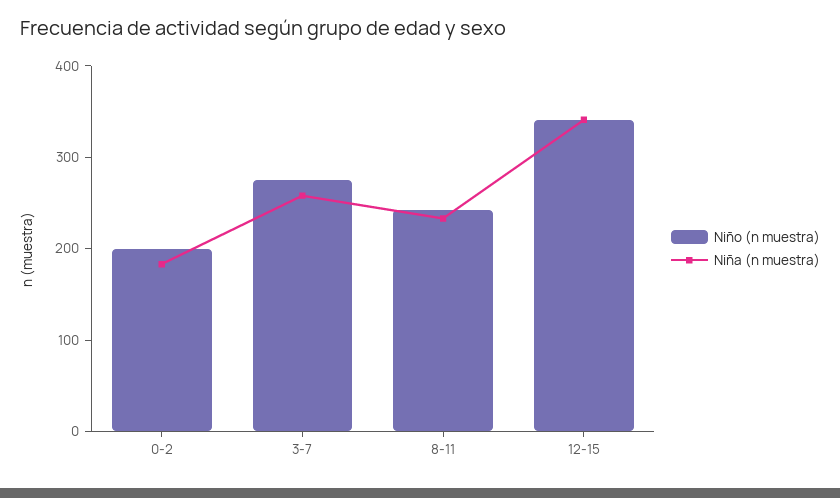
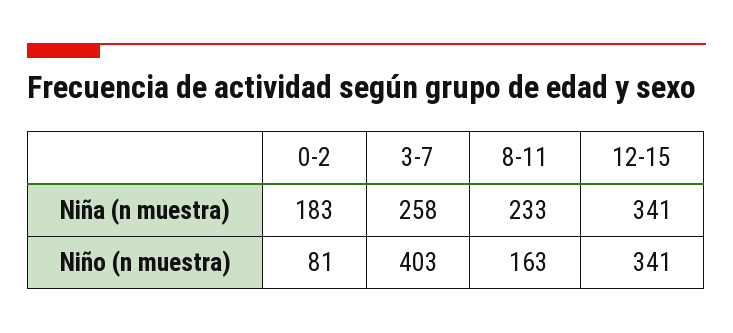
  {
    "Niño (n muestra)": {
-     "0-2": 200,
+     "0-2": 81,
-     "3-7": 280,
+     "3-7": 403,
-     "8-11": 240,
+     "8-11": 163,
      "12-15": 341
    },
    "Niña (n muestra)": {
      "0-2": 183,
      "3-7": 258,
      "8-11": 233,
      "12-15": 341
    }
  }

